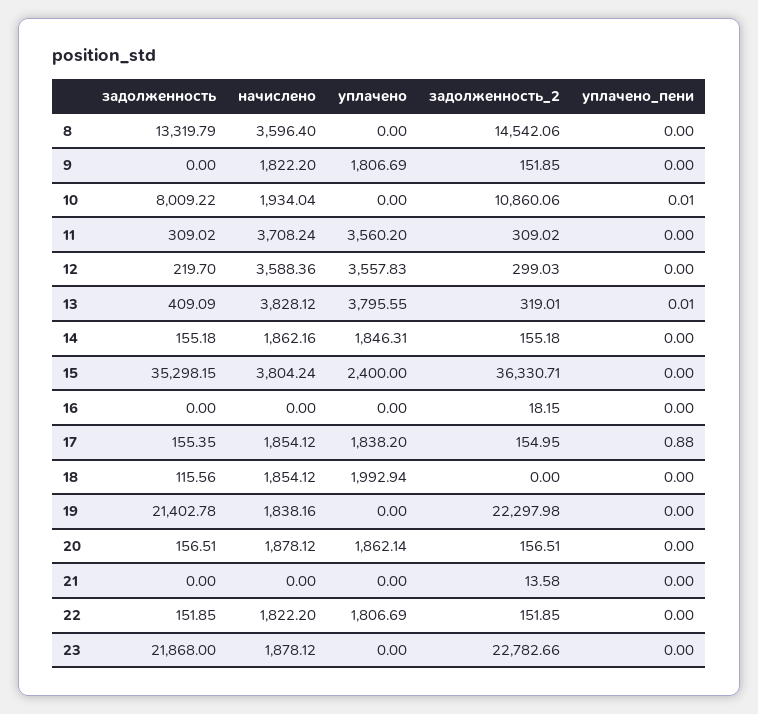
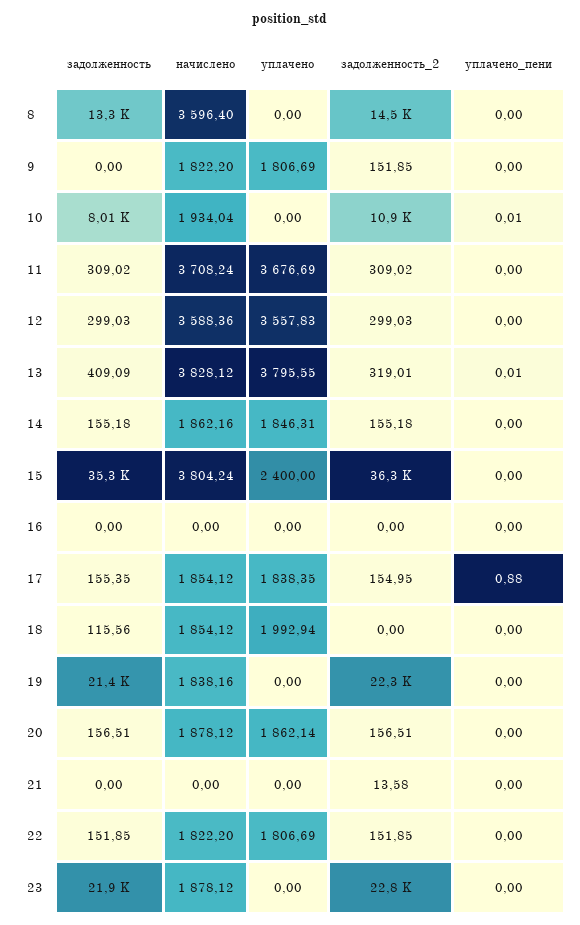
  {
    "задолженность": {
      "8": 13319.79,
      "9": 0,
      "10": 8009.22,
      "11": 309.02,
-     "12": 219.7,
+     "12": 299.03,
      "13": 409.09,
      "14": 155.18,
      "15": 35298.15,
      "16": 0,
      "17": 155.35,
      "18": 115.56,
      "19": 21402.78,
      "20": 156.51,
      "21": 0,
      "22": 151.85,
      "23": 21868
    },
    "начислено": {
      "8": 3596.4,
      "9": 1822.2,
      "10": 1934.04,
      "11": 3708.24,
      "12": 3588.36,
      "13": 3828.12,
      "14": 1862.16,
      "15": 3804.24,
      "16": 0,
      "17": 1854.12,
      "18": 1854.12,
      "19": 1838.16,
      "20": 1878.12,
      "21": 0,
      "22": 1822.2,
      "23": 1878.12
    },
    "уплачено": {
      "8": 0,
      "9": 1806.69,
      "10": 0,
-     "11": 3560.2,
+     "11": 3676.69,
      "12": 3557.83,
      "13": 3795.55,
      "14": 1846.31,
      "15": 2400,
      "16": 0,
-     "17": 1838.2,
+     "17": 1838.35,
      "18": 1992.94,
      "19": 0,
      "20": 1862.14,
      "21": 0,
      "22": 1806.69,
      "23": 0
    },
    "задолженность_2": {
      "8": 14542.06,
      "9": 151.85,
      "10": 10860.06,
      "11": 309.02,
      "12": 299.03,
      "13": 319.01,
      "14": 155.18,
      "15": 36330.71,
-     "16": 18.15,
+     "16": 0,
      "17": 154.95,
      "18": 0,
      "19": 22297.98,
      "20": 156.51,
      "21": 13.58,
      "22": 151.85,
      "23": 22782.66
    },
    "уплачено_пени": {
      "8": 0,
      "9": 0,
      "10": 0.01,
      "11": 0,
      "12": 0,
      "13": 0.01,
      "14": 0,
      "15": 0,
      "16": 0,
      "17": 0.88,
      "18": 0,
      "19": 0,
      "20": 0,
      "21": 0,
      "22": 0,
      "23": 0
    }
  }

